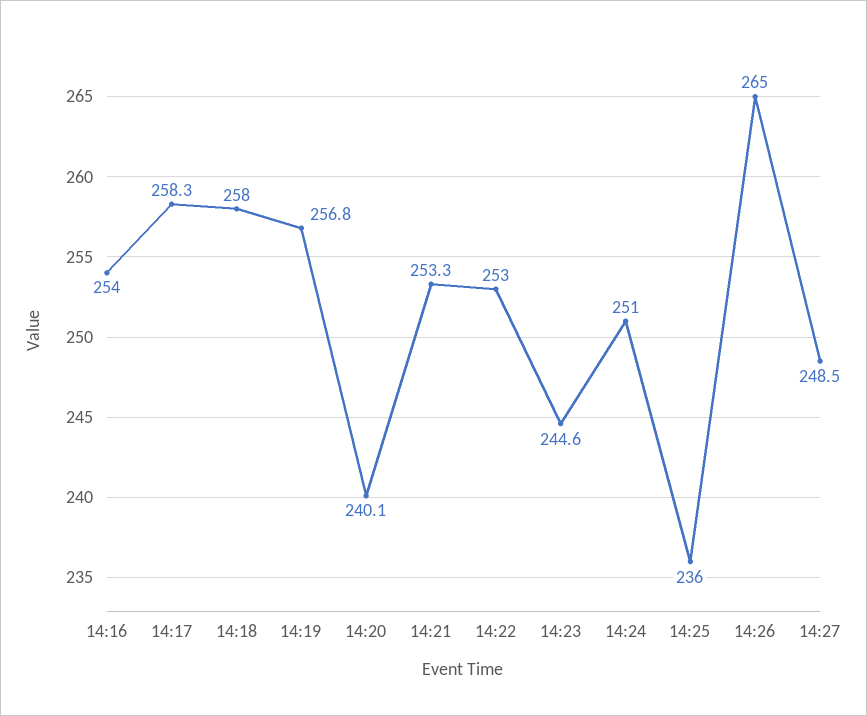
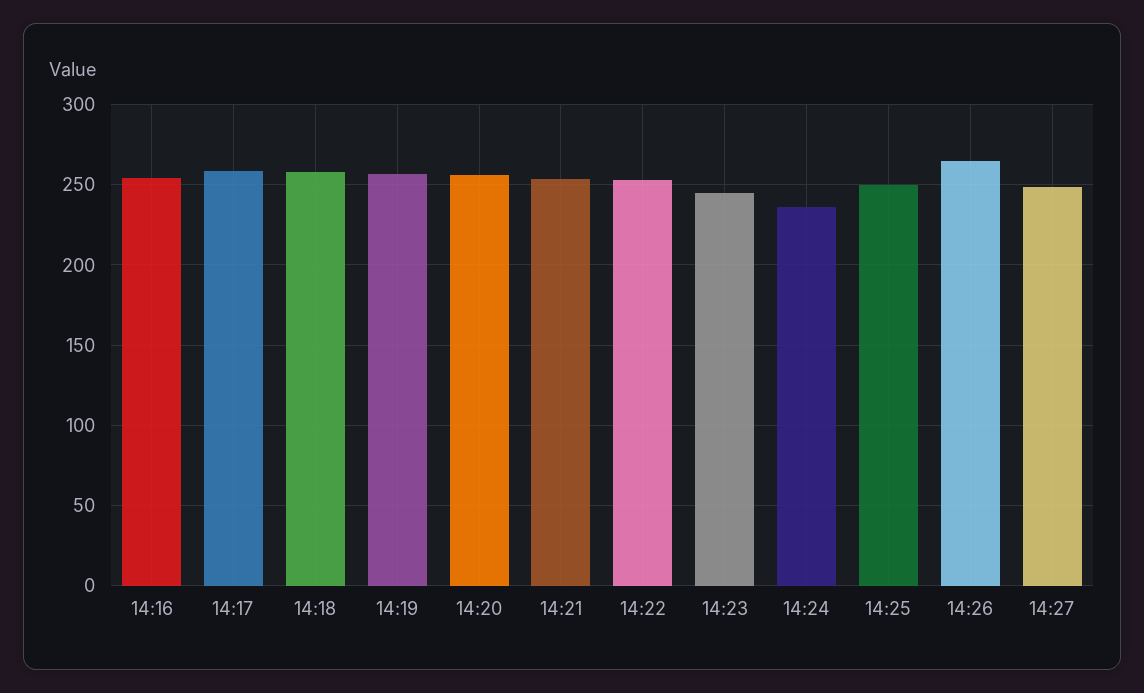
  {
    "14:16": 254,
    "14:17": 258.3,
    "14:18": 258,
    "14:19": 256.8,
-   "14:20": 240.1,
+   "14:20": 255,
    "14:21": 253.3,
    "14:22": 253,
    "14:23": 244.6,
-   "14:24": 251,
+   "14:24": 235,
-   "14:25": 236,
+   "14:25": 250,
    "14:26": 265,
    "14:27": 248.5
  }

